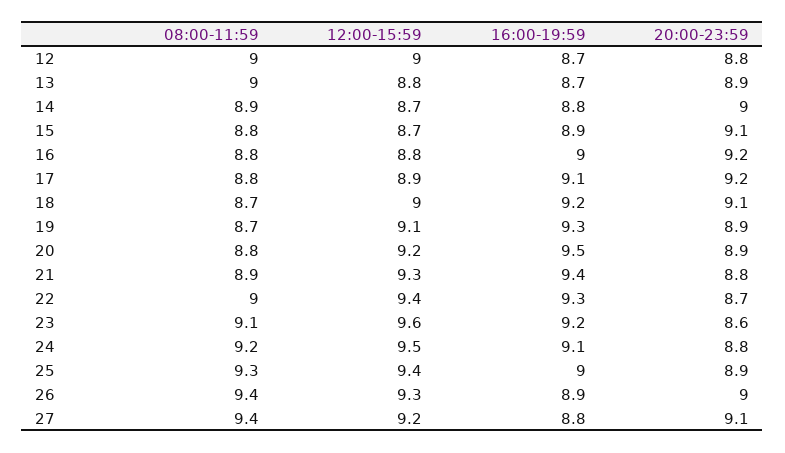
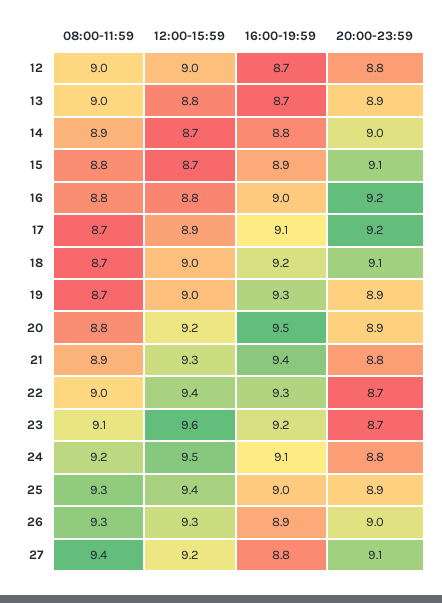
  {
    "08:00-11:59": {
      "12": 9,
      "13": 9,
      "14": 8.9,
      "15": 8.8,
      "16": 8.8,
-     "17": 8.8,
+     "17": 8.7,
      "18": 8.7,
      "19": 8.7,
      "20": 8.8,
      "21": 8.9,
      "22": 9,
      "23": 9.1,
      "24": 9.2,
      "25": 9.3,
-     "26": 9.4,
+     "26": 9.3,
      "27": 9.4
    },
    "12:00-15:59": {
      "12": 9,
      "13": 8.8,
      "14": 8.7,
      "15": 8.7,
      "16": 8.8,
      "17": 8.9,
      "18": 9,
-     "19": 9.1,
+     "19": 9,
      "20": 9.2,
      "21": 9.3,
      "22": 9.4,
      "23": 9.6,
      "24": 9.5,
      "25": 9.4,
      "26": 9.3,
      "27": 9.2
    },
    "16:00-19:59": {
      "12": 8.7,
      "13": 8.7,
      "14": 8.8,
      "15": 8.9,
      "16": 9,
      "17": 9.1,
      "18": 9.2,
      "19": 9.3,
      "20": 9.5,
      "21": 9.4,
      "22": 9.3,
      "23": 9.2,
      "24": 9.1,
      "25": 9,
      "26": 8.9,
      "27": 8.8
    },
    "20:00-23:59": {
      "12": 8.8,
      "13": 8.9,
      "14": 9,
      "15": 9.1,
      "16": 9.2,
      "17": 9.2,
      "18": 9.1,
      "19": 8.9,
      "20": 8.9,
      "21": 8.8,
      "22": 8.7,
-     "23": 8.6,
+     "23": 8.7,
      "24": 8.8,
      "25": 8.9,
      "26": 9,
      "27": 9.1
    }
  }

